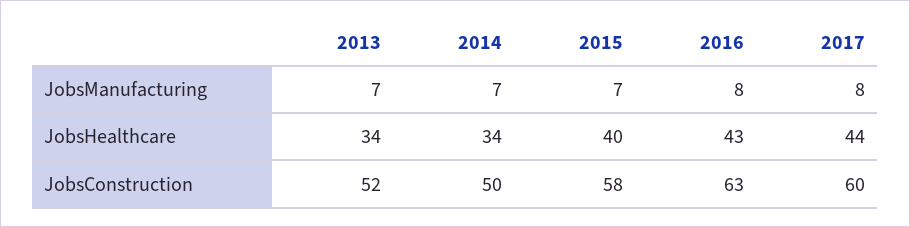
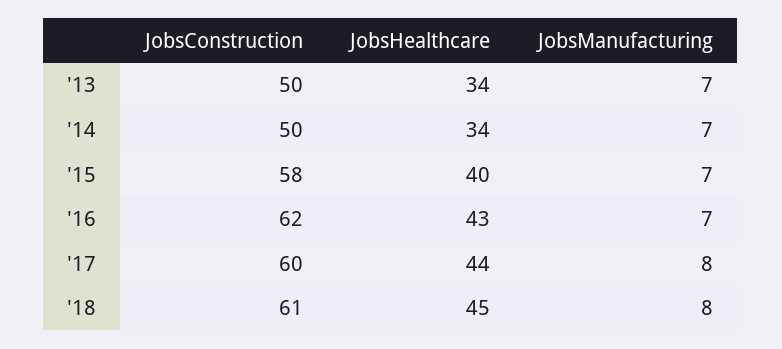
  {
    "2013": {
      "JobsManufacturing": 7,
      "JobsHealthcare": 34,
-     "JobsConstruction": 52
+     "JobsConstruction": 50
    },
    "2014": {
      "JobsManufacturing": 7,
      "JobsHealthcare": 34,
      "JobsConstruction": 50
    },
    "2015": {
      "JobsManufacturing": 7,
      "JobsHealthcare": 40,
      "JobsConstruction": 58
    },
    "2016": {
-     "JobsManufacturing": 8,
+     "JobsManufacturing": 7,
      "JobsHealthcare": 43,
-     "JobsConstruction": 63
+     "JobsConstruction": 62
    },
    "2017": {
      "JobsManufacturing": 8,
      "JobsHealthcare": 44,
      "JobsConstruction": 60
-   }
+   },
+   "'18": {
+     "JobsConstruction": 61,
+     "JobsHealthcare": 45,
+     "JobsManufacturing": 8
+   }
  }

